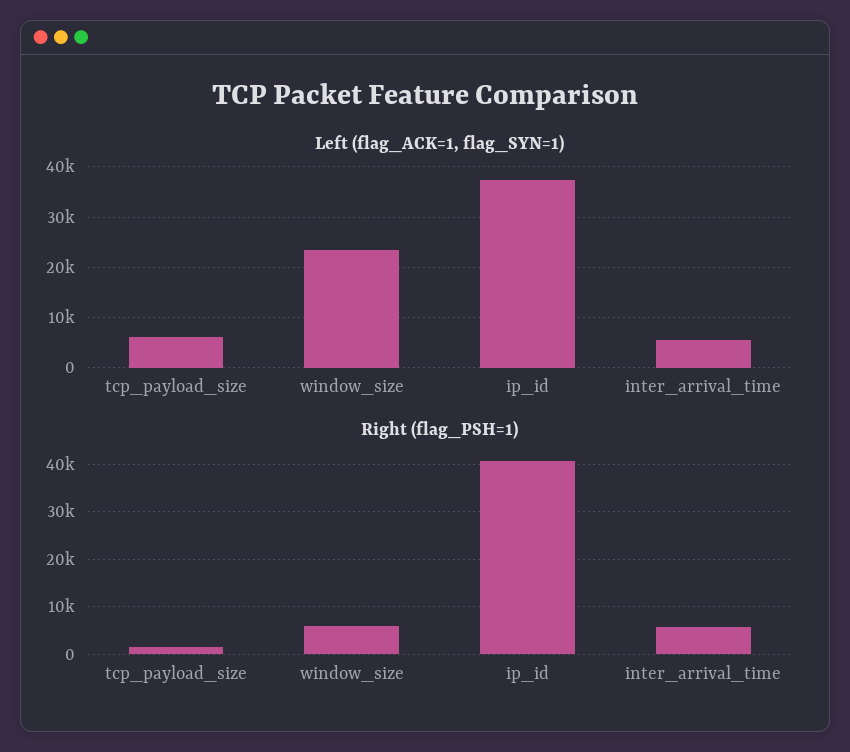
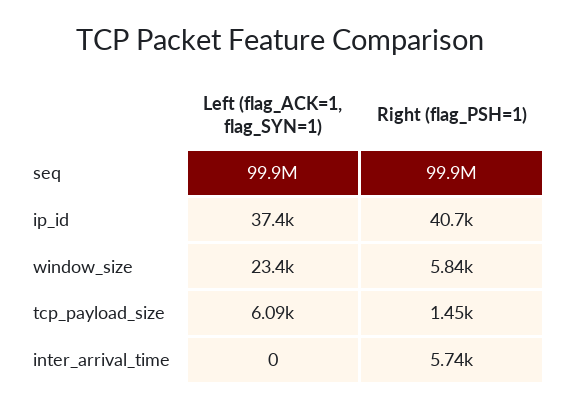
  {
    "Left (flag_ACK=1, flag_SYN=1)": {
      "tcp_payload_size": 6090,
      "window_size": 23400,
      "ip_id": 37400,
-     "inter_arrival_time": 6000
+     "inter_arrival_time": 0,
+     "seq": 99900000
    },
    "Right (flag_PSH=1)": {
      "tcp_payload_size": 1450,
      "window_size": 5840,
      "ip_id": 40700,
-     "inter_arrival_time": 5740
+     "inter_arrival_time": 5740,
+     "seq": 99900000
    }
  }

